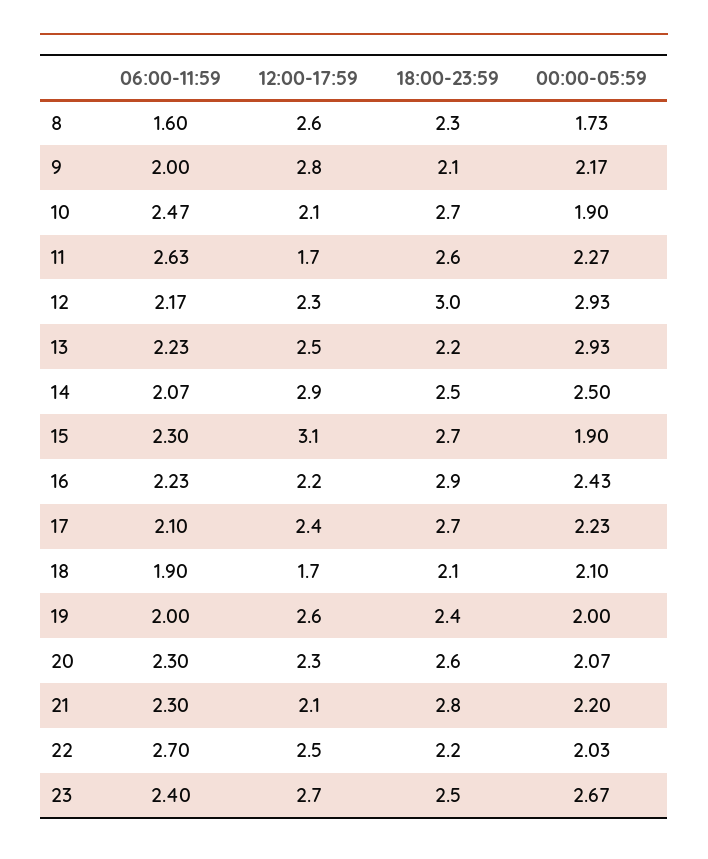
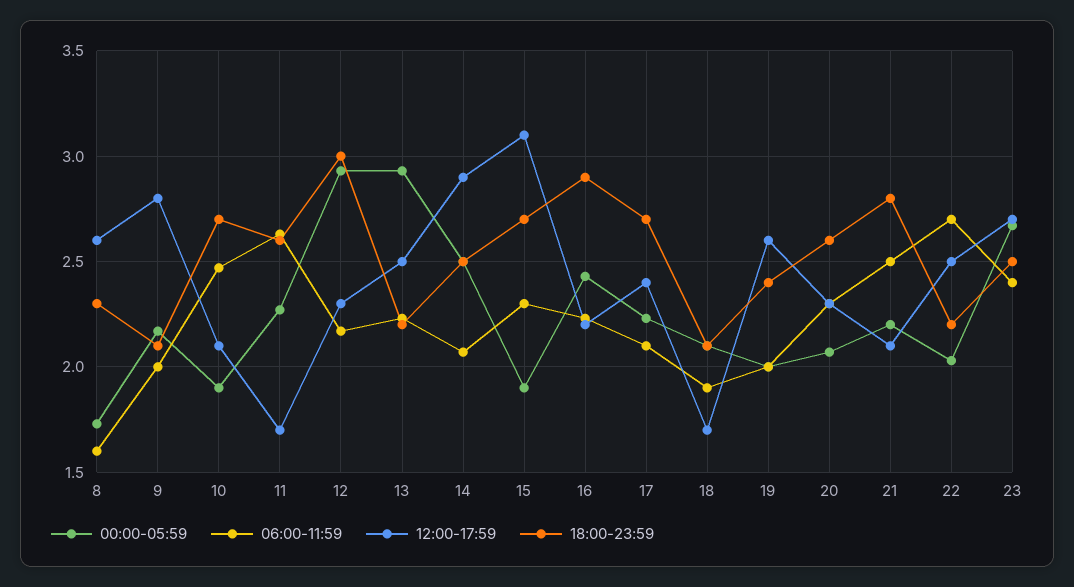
  {
    "06:00-11:59": {
      "8": 1.6,
      "9": 2,
      "10": 2.47,
      "11": 2.63,
      "12": 2.17,
      "13": 2.23,
      "14": 2.07,
      "15": 2.3,
      "16": 2.23,
      "17": 2.1,
      "18": 1.9,
      "19": 2,
      "20": 2.3,
-     "21": 2.3,
+     "21": 2.5,
      "22": 2.7,
      "23": 2.4
    },
    "12:00-17:59": {
      "8": 2.6,
      "9": 2.8,
      "10": 2.1,
      "11": 1.7,
      "12": 2.3,
      "13": 2.5,
      "14": 2.9,
      "15": 3.1,
      "16": 2.2,
      "17": 2.4,
      "18": 1.7,
      "19": 2.6,
      "20": 2.3,
      "21": 2.1,
      "22": 2.5,
      "23": 2.7
    },
    "18:00-23:59": {
      "8": 2.3,
      "9": 2.1,
      "10": 2.7,
      "11": 2.6,
      "12": 3,
      "13": 2.2,
      "14": 2.5,
      "15": 2.7,
      "16": 2.9,
      "17": 2.7,
      "18": 2.1,
      "19": 2.4,
      "20": 2.6,
      "21": 2.8,
      "22": 2.2,
      "23": 2.5
    },
    "00:00-05:59": {
      "8": 1.73,
      "9": 2.17,
      "10": 1.9,
      "11": 2.27,
      "12": 2.93,
      "13": 2.93,
      "14": 2.5,
      "15": 1.9,
      "16": 2.43,
      "17": 2.23,
      "18": 2.1,
      "19": 2,
      "20": 2.07,
      "21": 2.2,
      "22": 2.03,
      "23": 2.67
    }
  }

